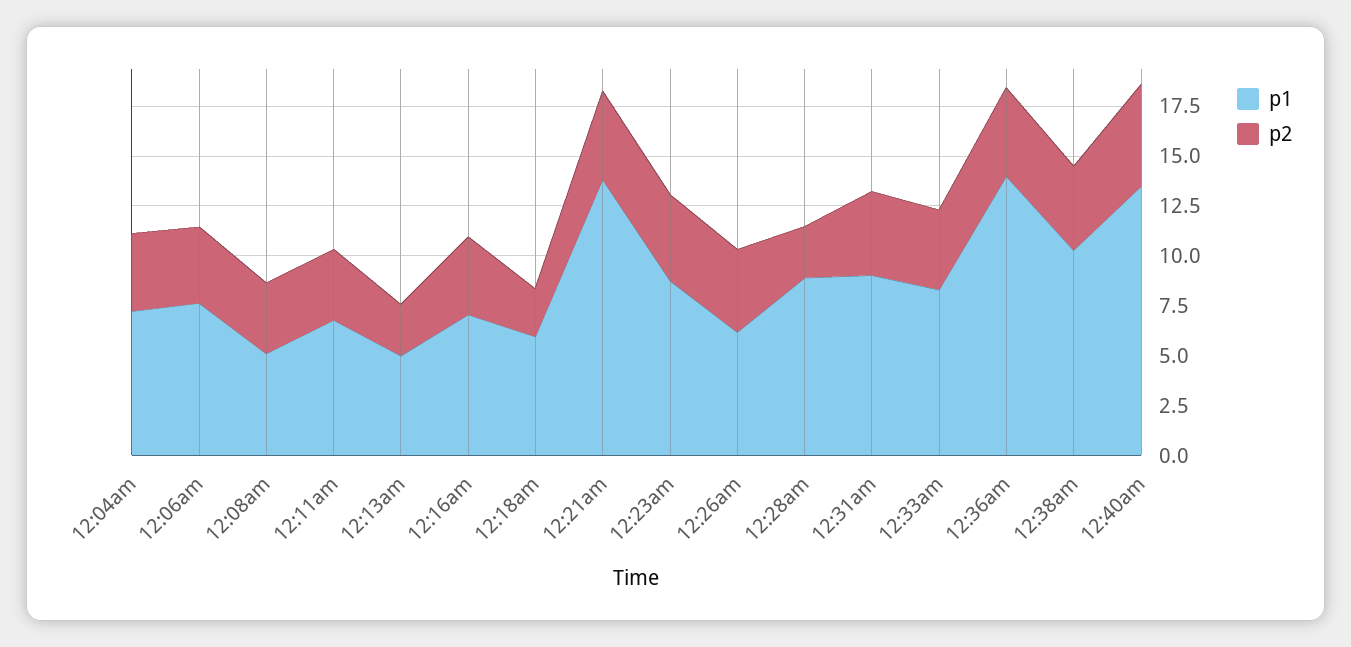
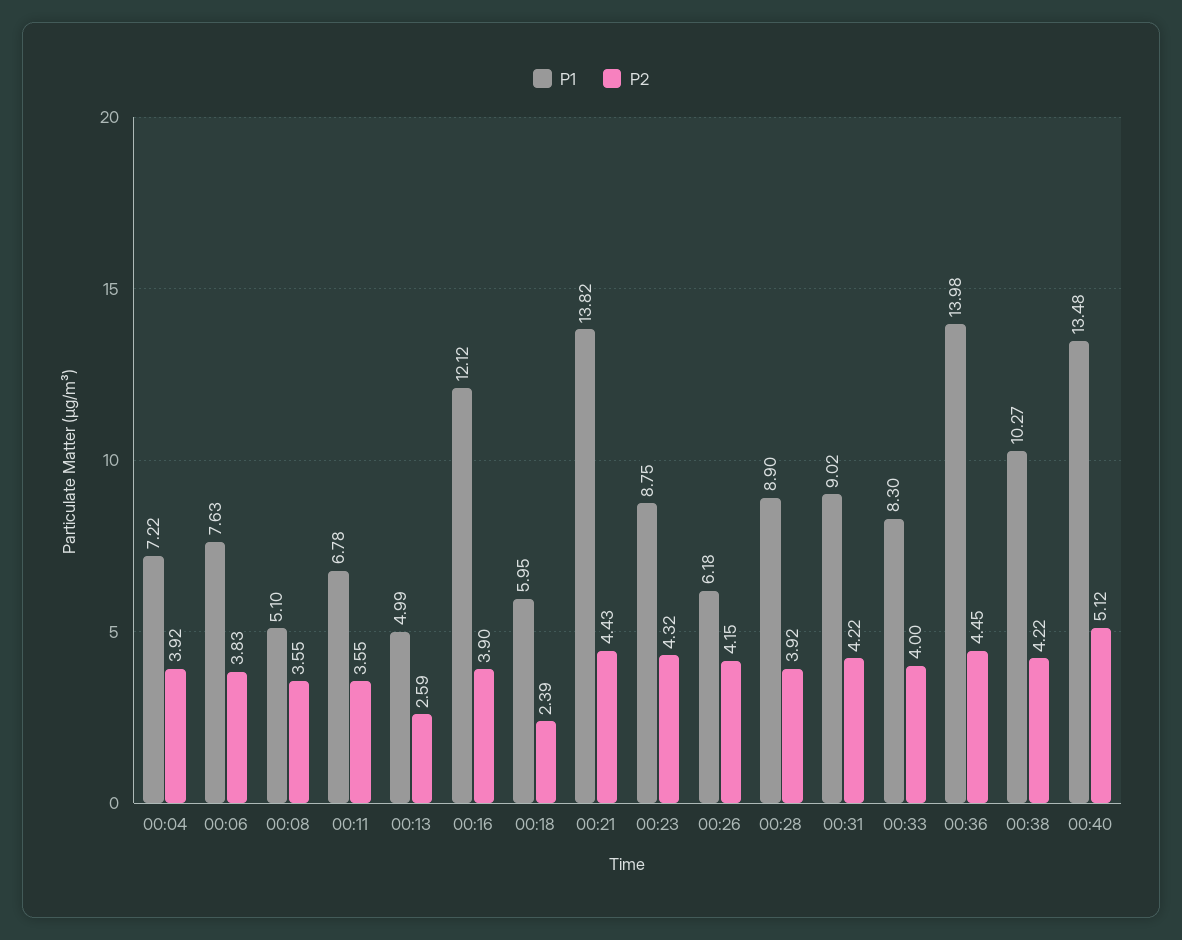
  {
    "p1": {
      "12:04am": 7.22,
      "12:06am": 7.63,
      "12:08am": 5.1,
      "12:11am": 6.78,
      "12:13am": 4.99,
-     "12:16am": 7,
+     "12:16am": 12.12,
      "12:18am": 5.95,
      "12:21am": 13.82,
      "12:23am": 8.75,
      "12:26am": 6.18,
      "12:28am": 8.9,
      "12:31am": 9.02,
      "12:33am": 8.3,
      "12:36am": 13.98,
      "12:38am": 10.27,
      "12:40am": 13.48
    },
    "p2": {
      "12:04am": 3.92,
      "12:06am": 3.83,
      "12:08am": 3.55,
      "12:11am": 3.55,
      "12:13am": 2.59,
      "12:16am": 3.9,
      "12:18am": 2.39,
      "12:21am": 4.43,
      "12:23am": 4.32,
      "12:26am": 4.15,
-     "12:28am": 2.5,
+     "12:28am": 3.92,
      "12:31am": 4.22,
      "12:33am": 4,
      "12:36am": 4.45,
      "12:38am": 4.22,
      "12:40am": 5.12
    }
  }

